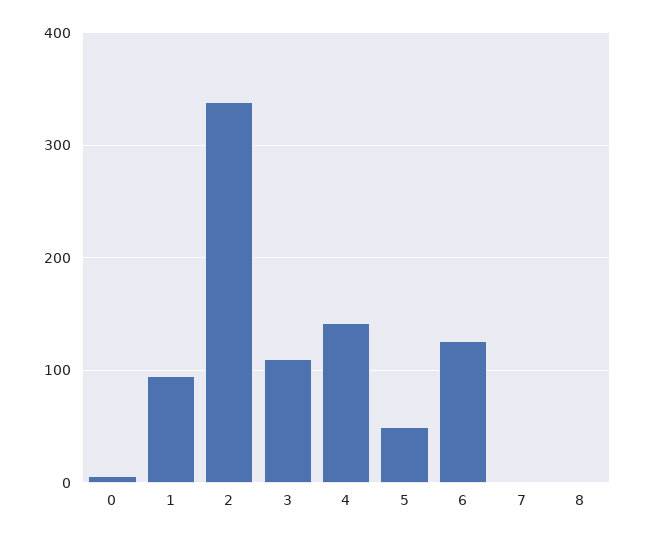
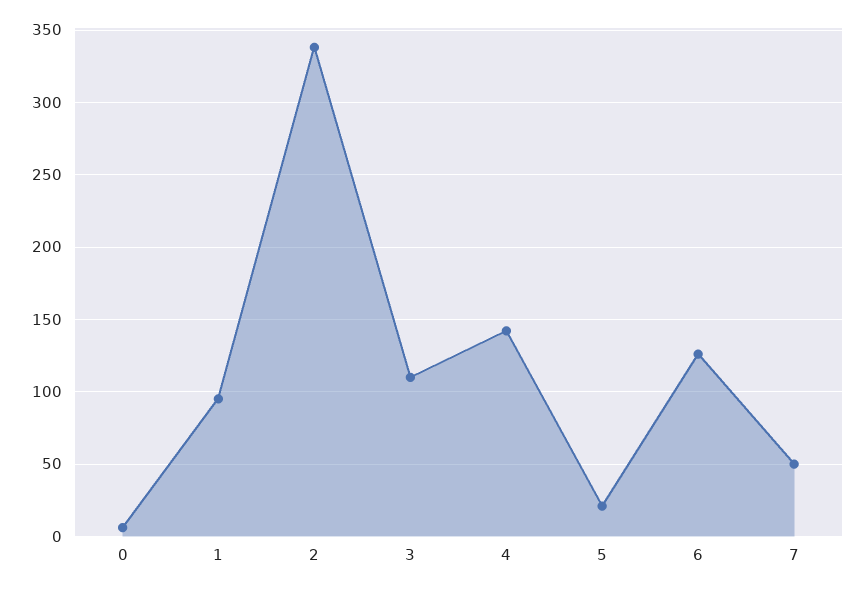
  {
    "0": 5,
    "1": 95,
    "2": 340,
    "3": 110,
    "4": 140,
-   "5": 50,
+   "5": 20,
    "6": 125,
-   "7": 0,
+   "7": 50
-   "8": 0
  }

